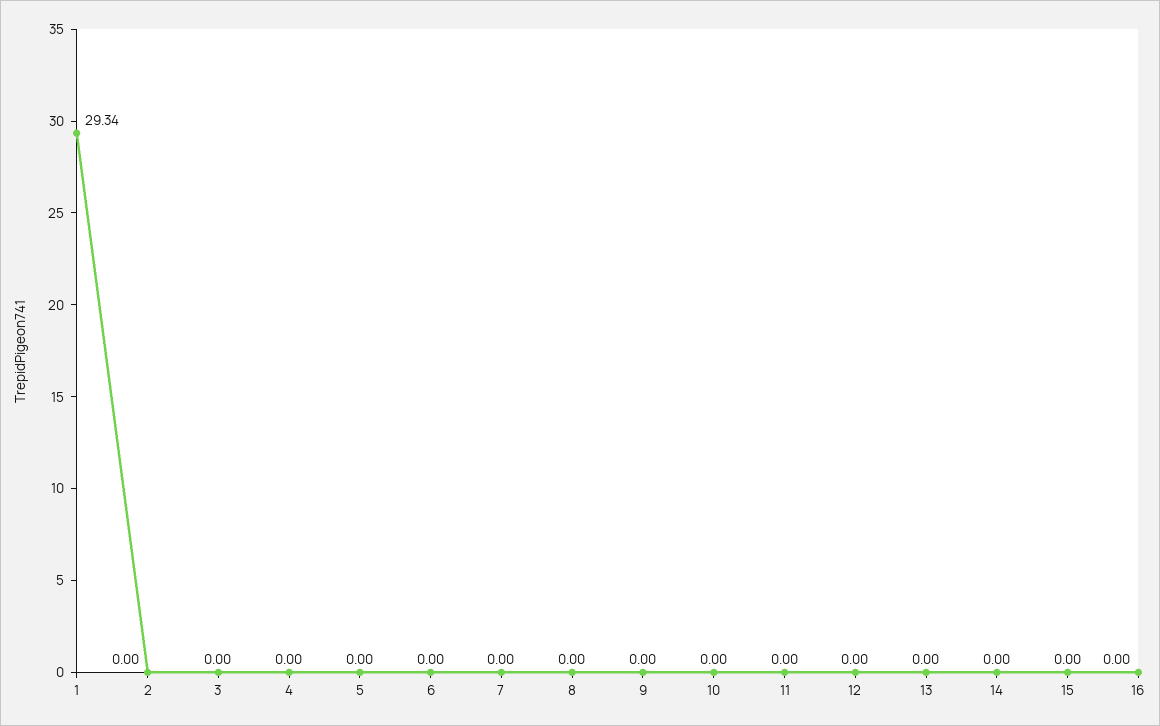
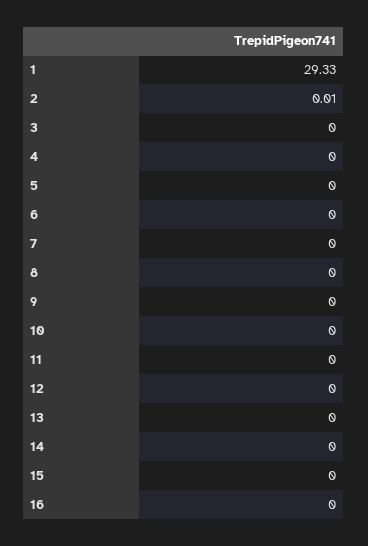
  {
-   "1": 29.34,
+   "1": 29.33,
-   "2": 0,
+   "2": 0.01,
    "3": 0,
    "4": 0,
    "5": 0,
    "6": 0,
    "7": 0,
    "8": 0,
    "9": 0,
    "10": 0,
    "11": 0,
    "12": 0,
    "13": 0,
    "14": 0,
    "15": 0,
    "16": 0
  }

